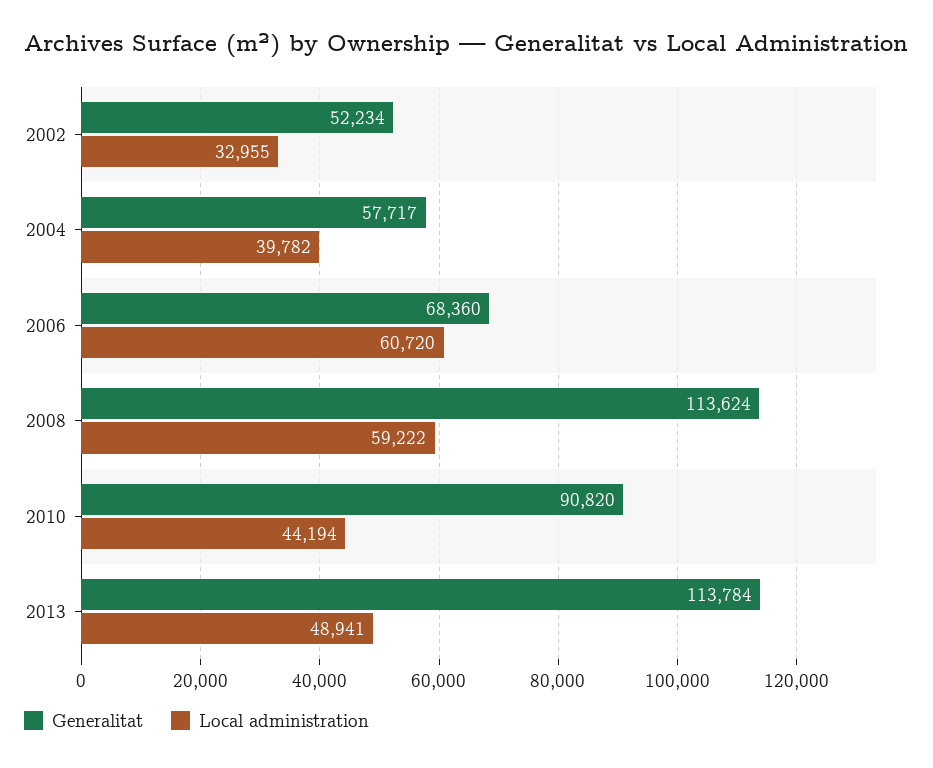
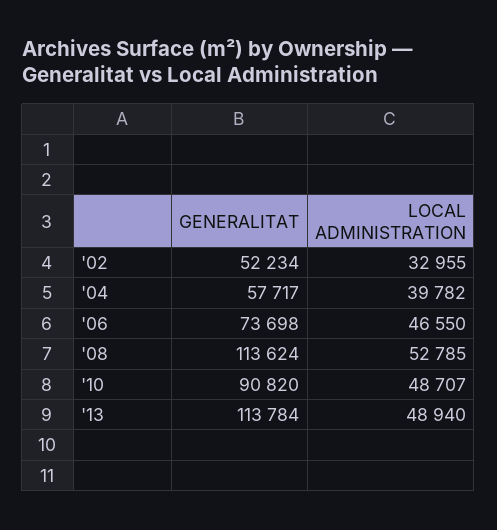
  {
    "Generalitat": {
      "2002": 52234,
      "2004": 57717,
-     "2006": 68360,
+     "2006": 73698,
      "2008": 113624,
      "2010": 90820,
      "2013": 113784
    },
    "Local administration": {
      "2002": 32955,
      "2004": 39782,
-     "2006": 60720,
+     "2006": 46550,
-     "2008": 59222,
+     "2008": 52785,
-     "2010": 44194,
+     "2010": 48707,
-     "2013": 48941
+     "2013": 48940
    }
  }

